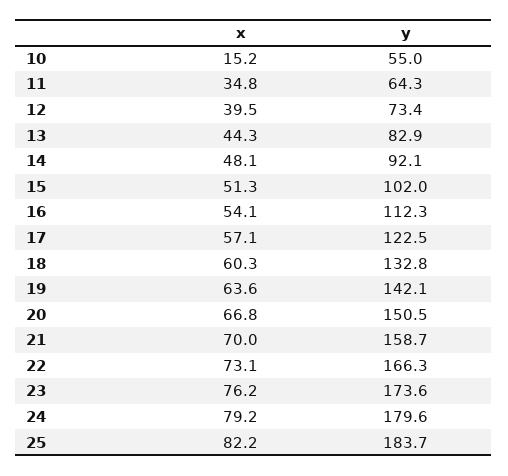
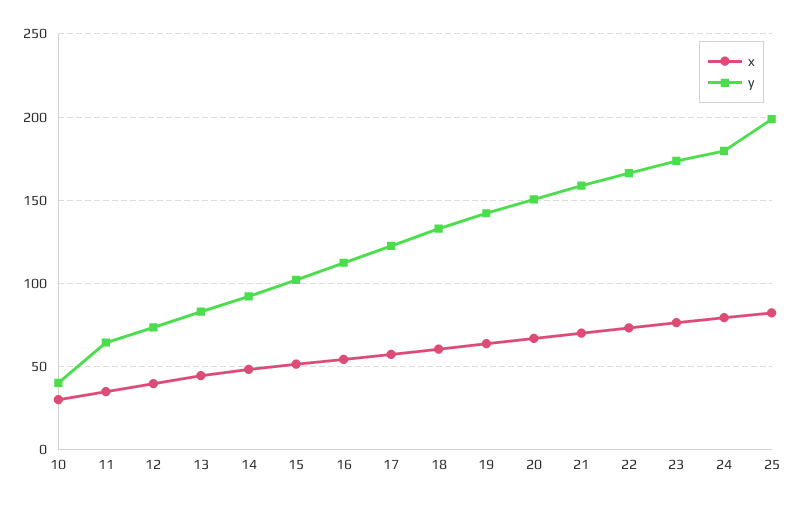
  {
    "x": {
-     "10": 15.2,
+     "10": 30,
      "11": 34.8,
      "12": 39.5,
      "13": 44.3,
      "14": 48.1,
      "15": 51.3,
      "16": 54.1,
      "17": 57.1,
      "18": 60.3,
      "19": 63.6,
      "20": 66.8,
      "21": 70,
      "22": 73.1,
      "23": 76.2,
      "24": 79.2,
      "25": 82.2
    },
    "y": {
-     "10": 55,
+     "10": 40,
      "11": 64.3,
      "12": 73.4,
      "13": 82.9,
      "14": 92.1,
      "15": 102,
      "16": 112.3,
      "17": 122.5,
      "18": 132.8,
      "19": 142.1,
      "20": 150.5,
      "21": 158.7,
      "22": 166.3,
      "23": 173.6,
      "24": 179.6,
-     "25": 183.7
+     "25": 200
    }
  }

